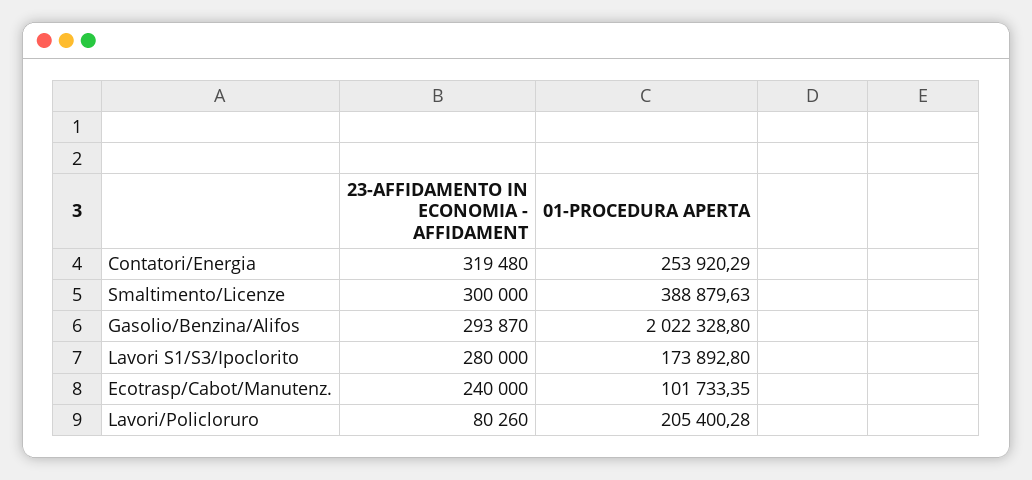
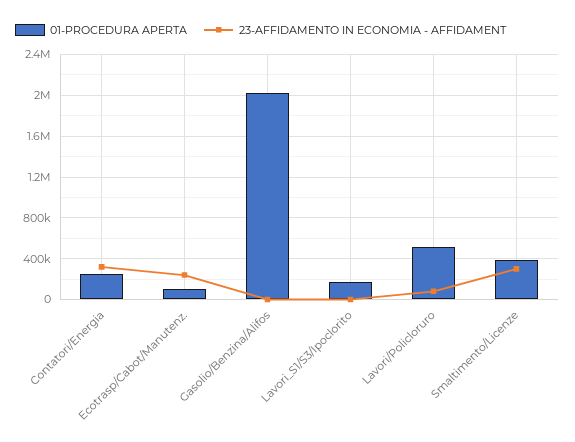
  {
    "23-AFFIDAMENTO IN ECONOMIA - AFFIDAMENT": {
      "Contatori/Energia": 319480,
      "Smaltimento/Licenze": 300000,
-     "Gasolio/Benzina/Alifos": 293870,
+     "Gasolio/Benzina/Alifos": 0,
-     "Lavori S1/S3/Ipoclorito": 280000,
+     "Lavori S1/S3/Ipoclorito": 0,
      "Ecotrasp/Cabot/Manutenz.": 240000,
      "Lavori/Policloruro": 80260
    },
    "01-PROCEDURA APERTA": {
      "Contatori/Energia": 253920.29,
      "Smaltimento/Licenze": 388879.63,
      "Gasolio/Benzina/Alifos": 2022328.8,
      "Lavori S1/S3/Ipoclorito": 173892.8,
      "Ecotrasp/Cabot/Manutenz.": 101733.35,
-     "Lavori/Policloruro": 205400.28
+     "Lavori/Policloruro": 500000
    }
  }

